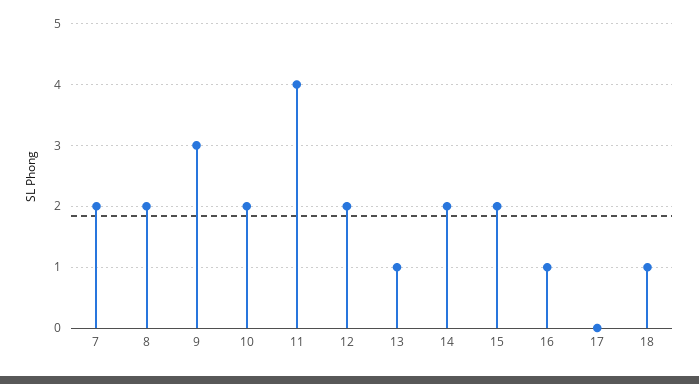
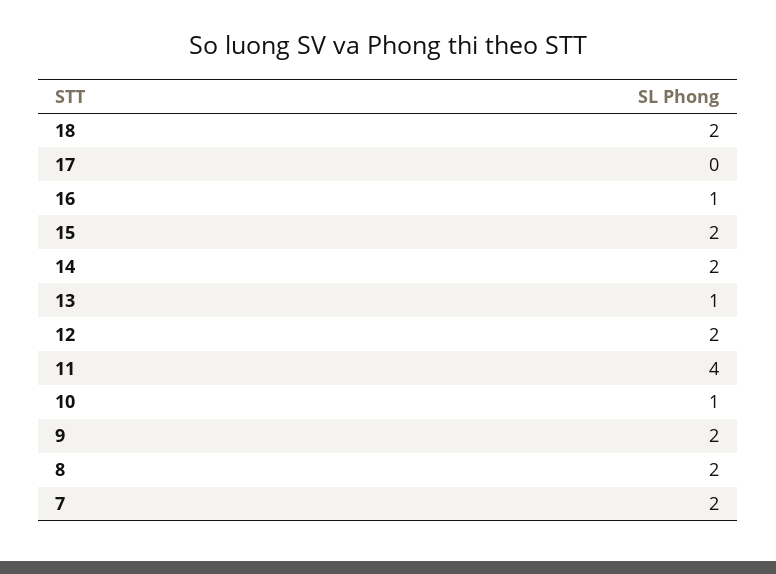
  {
    "7": 2,
    "8": 2,
-   "9": 3,
+   "9": 2,
-   "10": 2,
+   "10": 1,
    "11": 4,
    "12": 2,
    "13": 1,
    "14": 2,
    "15": 2,
    "16": 1,
    "17": 0,
-   "18": 1
+   "18": 2
  }

